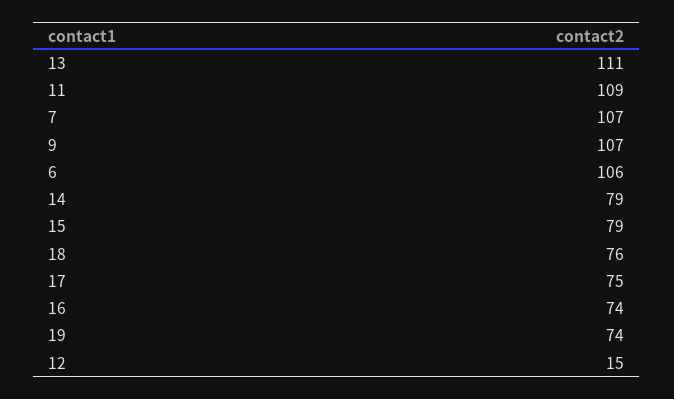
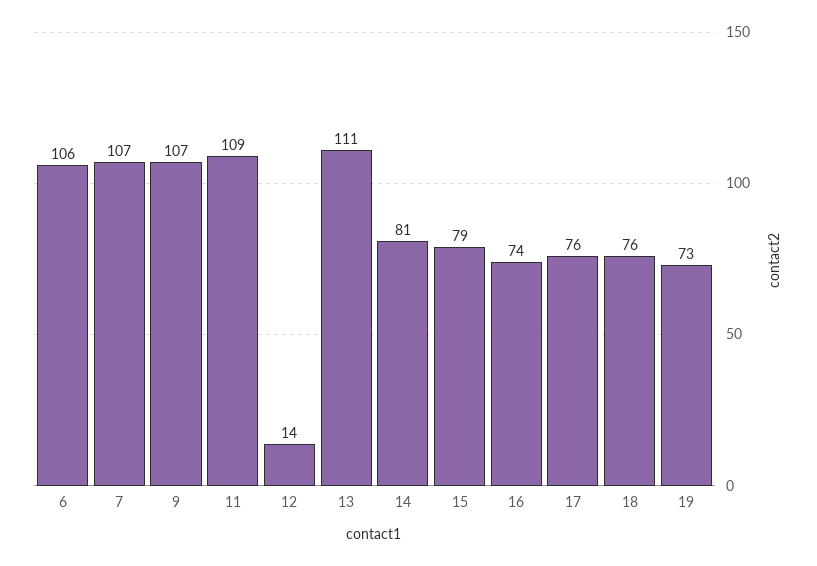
  {
    "13": 111,
    "11": 109,
    "7": 107,
    "9": 107,
    "6": 106,
-   "14": 79,
+   "14": 81,
    "15": 79,
    "18": 76,
-   "17": 75,
+   "17": 76,
    "16": 74,
-   "19": 74,
+   "19": 73,
-   "12": 15
+   "12": 14
  }

